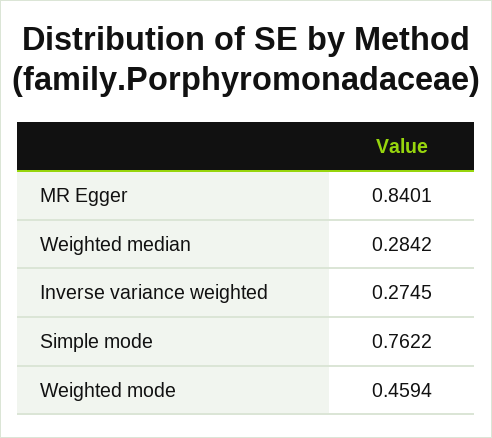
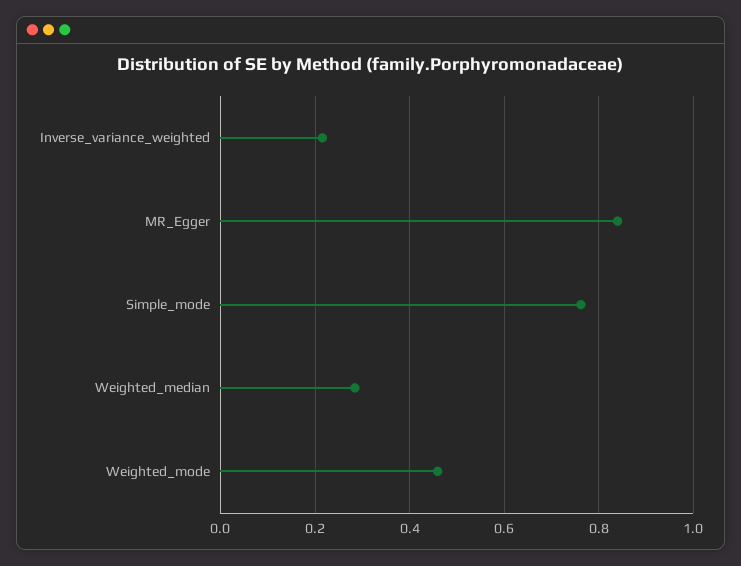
  {
    "MR Egger": 0.8401,
    "Weighted median": 0.2842,
-   "Inverse variance weighted": 0.2745,
+   "Inverse variance weighted": 0.22,
    "Simple mode": 0.7622,
    "Weighted mode": 0.4594
  }

